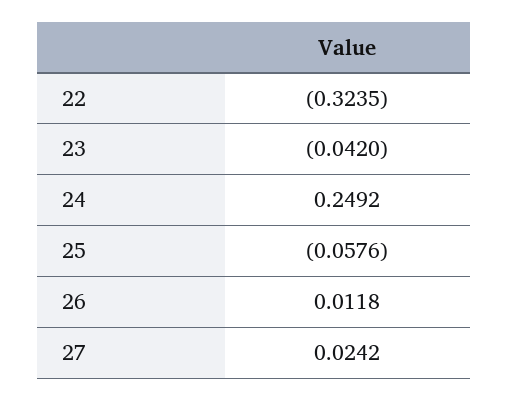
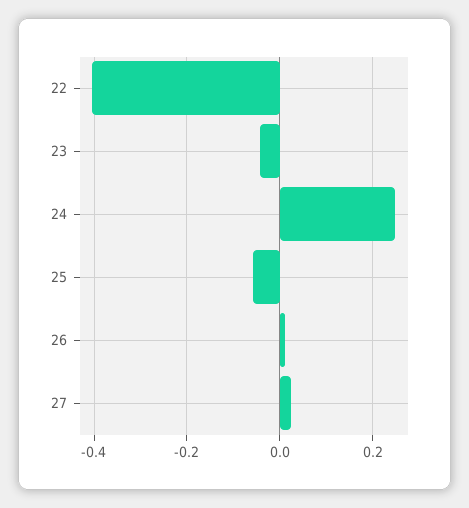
  {
-   "22": -0.3235,
+   "22": -0.4,
    "23": -0.042,
    "24": 0.2492,
    "25": -0.0576,
    "26": 0.0118,
    "27": 0.0242
  }

